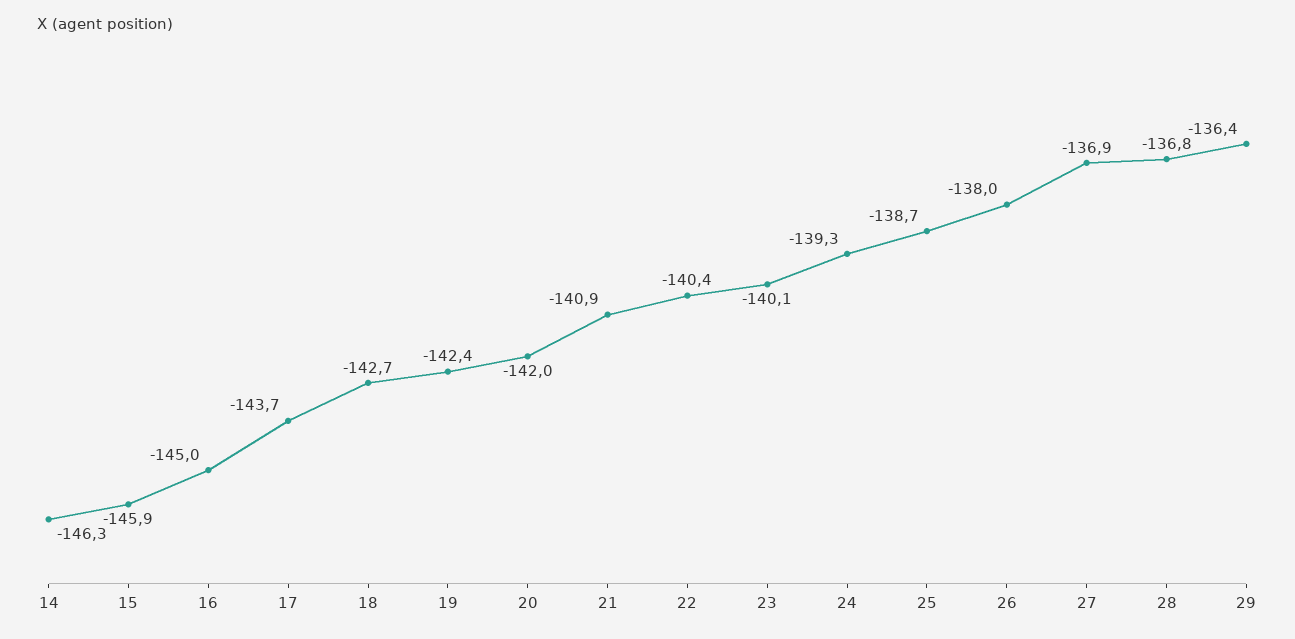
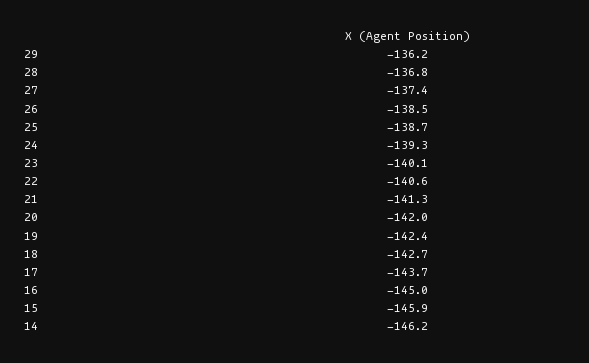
  {
-   "14": -146.3,
+   "14": -146.2,
    "15": -145.9,
    "16": -145,
    "17": -143.7,
    "18": -142.7,
    "19": -142.4,
    "20": -142,
-   "21": -140.9,
+   "21": -141.3,
-   "22": -140.4,
+   "22": -140.6,
    "23": -140.1,
    "24": -139.3,
    "25": -138.7,
-   "26": -138,
+   "26": -138.5,
-   "27": -136.9,
+   "27": -137.4,
    "28": -136.8,
-   "29": -136.4
+   "29": -136.2
  }

